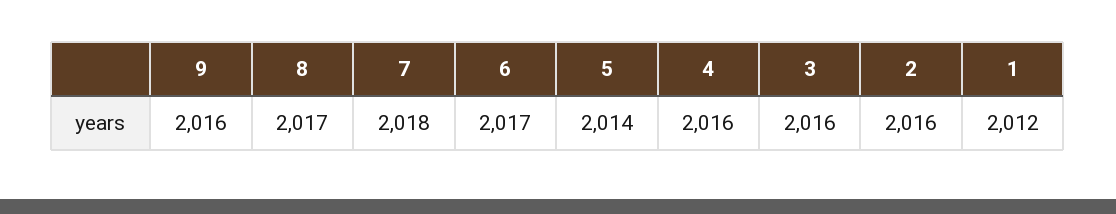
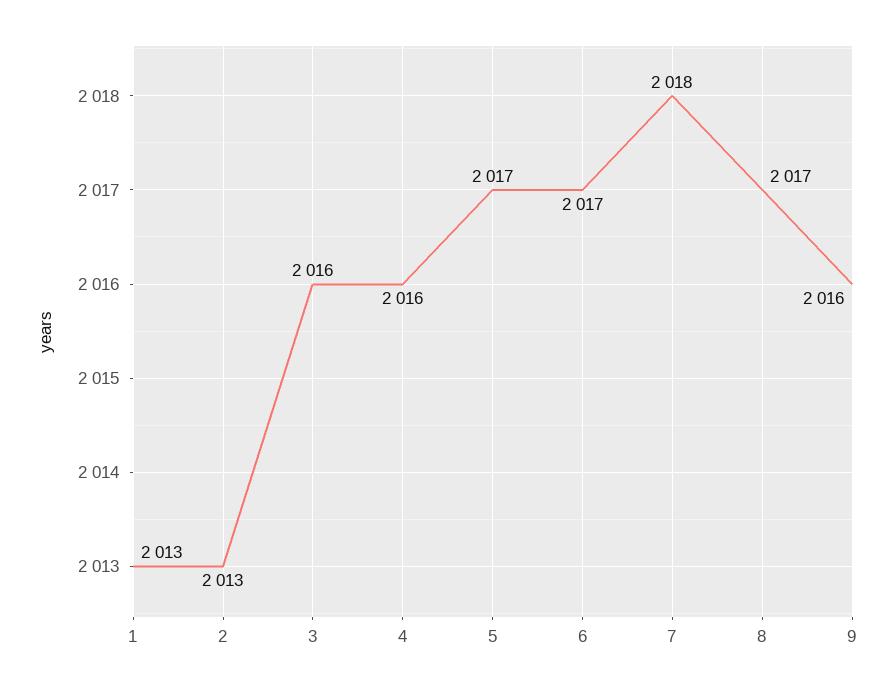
  {
    "9": 2016,
    "8": 2017,
    "7": 2018,
    "6": 2017,
-   "5": 2014,
+   "5": 2017,
    "4": 2016,
    "3": 2016,
-   "2": 2016,
+   "2": 2013,
-   "1": 2012
+   "1": 2013
  }

